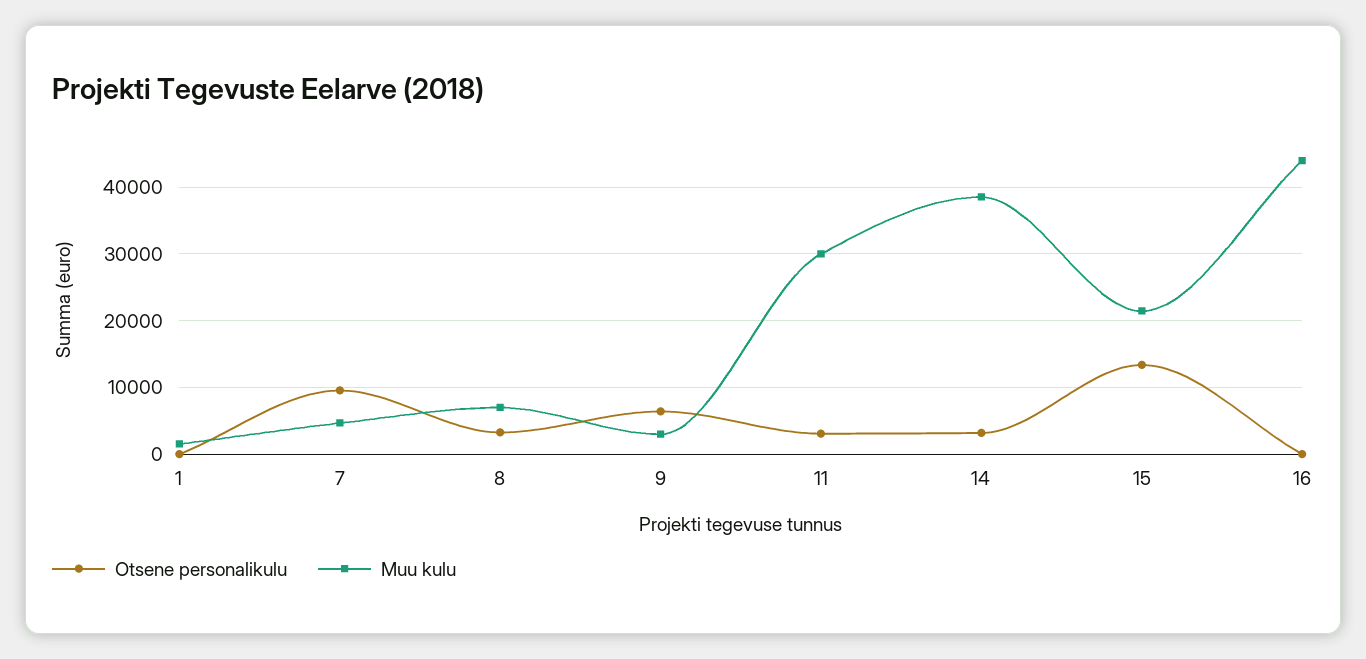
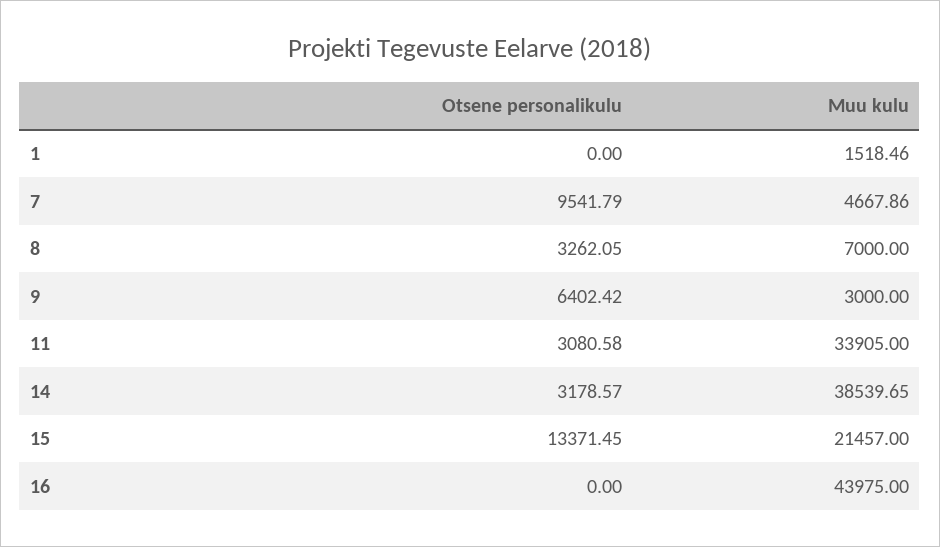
  {
    "Otsene personalikulu": {
      "1": 0,
      "7": 9541.79,
      "8": 3262.05,
      "9": 6402.42,
      "11": 3080.58,
      "14": 3178.57,
      "15": 13371.45,
      "16": 0
    },
    "Muu kulu": {
      "1": 1518.46,
      "7": 4667.86,
      "8": 7000,
      "9": 3000,
-     "11": 30000,
+     "11": 33905,
      "14": 38539.65,
      "15": 21457,
      "16": 43975
    }
  }

